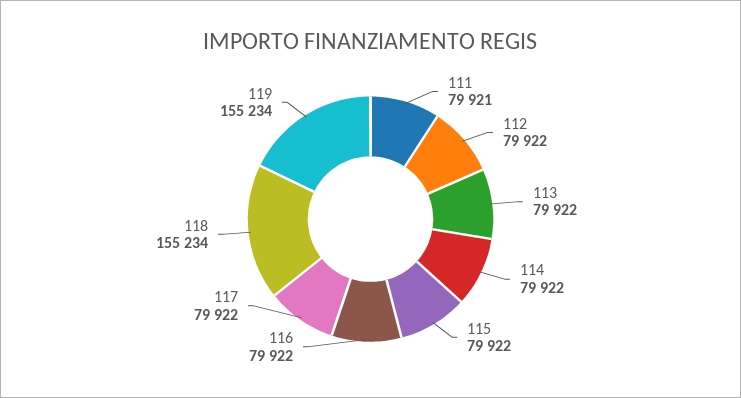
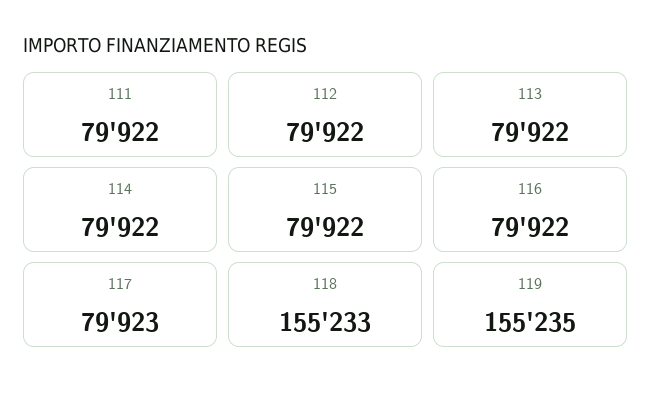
  {
-   "111": 79921,
+   "111": 79922,
    "112": 79922,
    "113": 79922,
    "114": 79922,
    "115": 79922,
    "116": 79922,
-   "117": 79922,
+   "117": 79923,
-   "118": 155234,
+   "118": 155233,
-   "119": 155234
+   "119": 155235
  }

